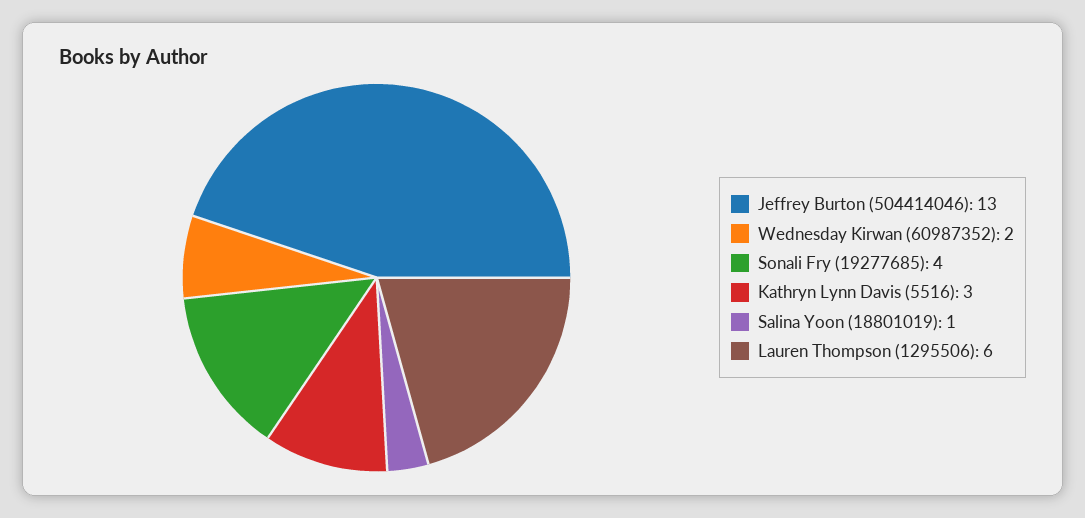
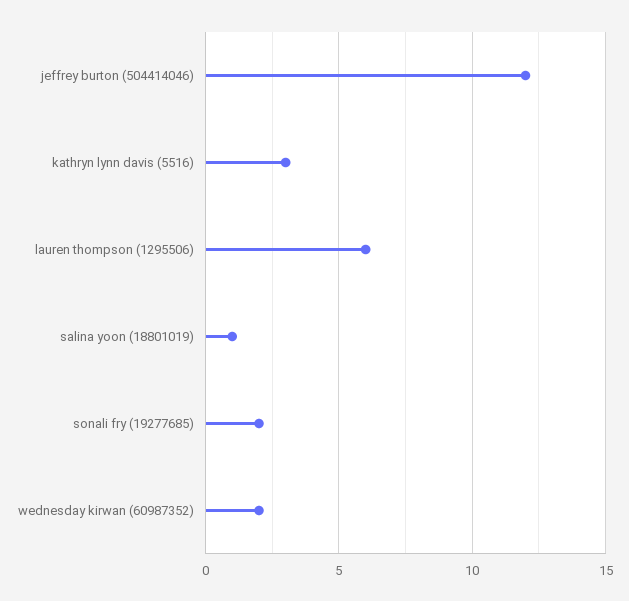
  {
-   "Jeffrey Burton (504414046)": 13,
+   "Jeffrey Burton (504414046)": 12,
    "Wednesday Kirwan (60987352)": 2,
-   "Sonali Fry (19277685)": 4,
+   "Sonali Fry (19277685)": 2,
    "Kathryn Lynn Davis (5516)": 3,
    "Salina Yoon (18801019)": 1,
    "Lauren Thompson (1295506)": 6
  }

